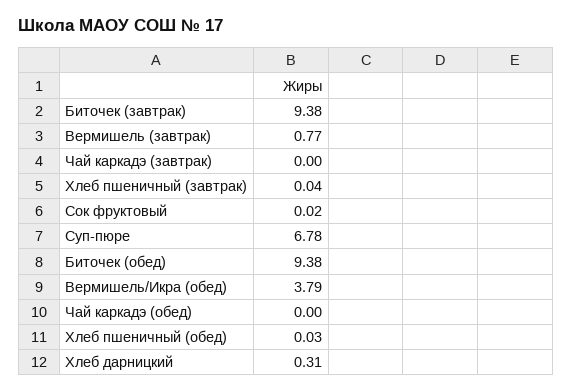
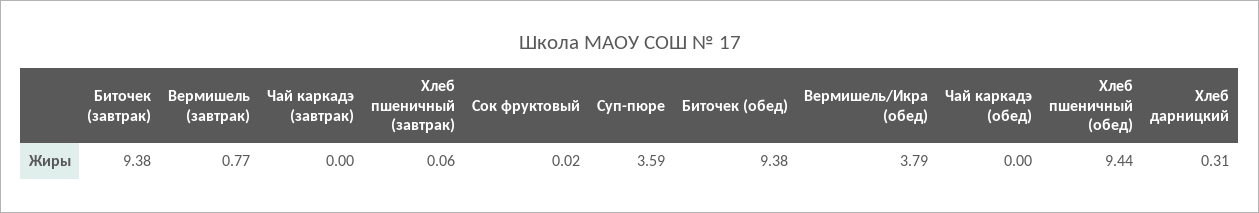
  {
    "Биточек (завтрак)": 9.38,
    "Вермишель (завтрак)": 0.77,
    "Чай каркадэ (завтрак)": 0,
-   "Хлеб пшеничный (завтрак)": 0.04,
+   "Хлеб пшеничный (завтрак)": 0.06,
    "Сок фруктовый": 0.02,
-   "Суп-пюре": 6.78,
+   "Суп-пюре": 3.59,
    "Биточек (обед)": 9.38,
    "Вермишель/Икра (обед)": 3.79,
    "Чай каркадэ (обед)": 0,
-   "Хлеб пшеничный (обед)": 0.03,
+   "Хлеб пшеничный (обед)": 9.44,
    "Хлеб дарницкий": 0.31
  }

